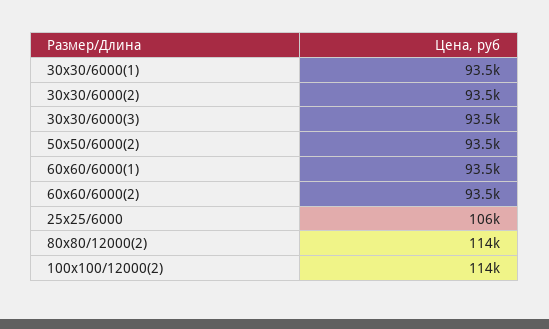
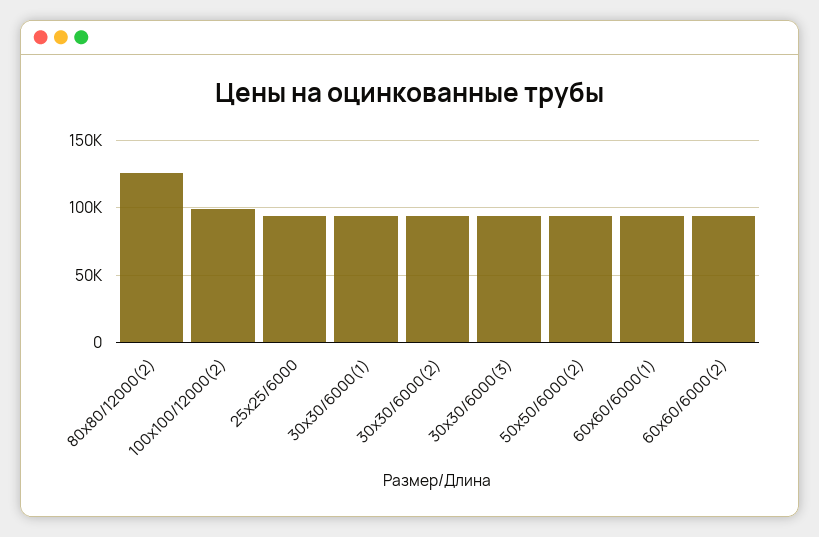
  {
    "30x30/6000(1)": 93500,
    "30x30/6000(2)": 93500,
    "30x30/6000(3)": 93500,
    "50x50/6000(2)": 93500,
    "60x60/6000(1)": 93500,
    "60x60/6000(2)": 93500,
-   "25x25/6000": 106000,
+   "25x25/6000": 95000,
-   "80x80/12000(2)": 114000,
+   "80x80/12000(2)": 125000,
-   "100x100/12000(2)": 114000
+   "100x100/12000(2)": 100000
  }

